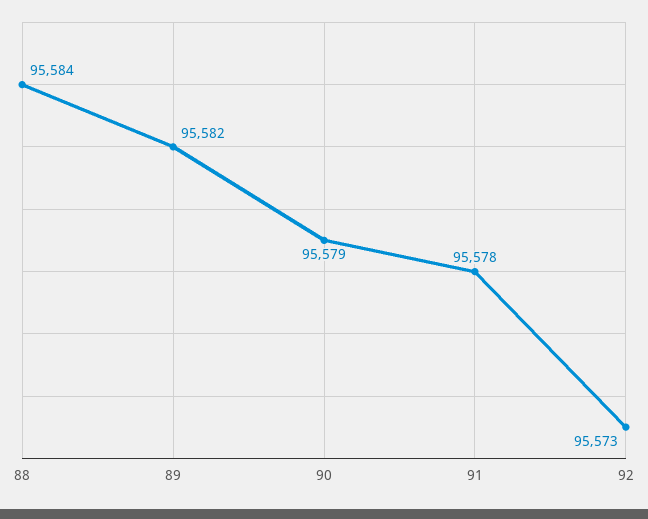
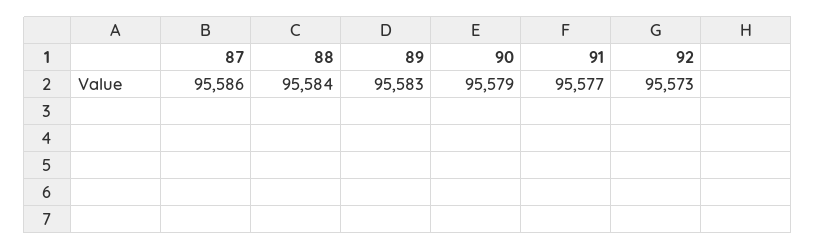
  {
    "88": 95584,
-   "89": 95582,
+   "89": 95583,
    "90": 95579,
-   "91": 95578,
+   "91": 95577,
-   "92": 95573
+   "92": 95573,
+   "87": 95586
  }

